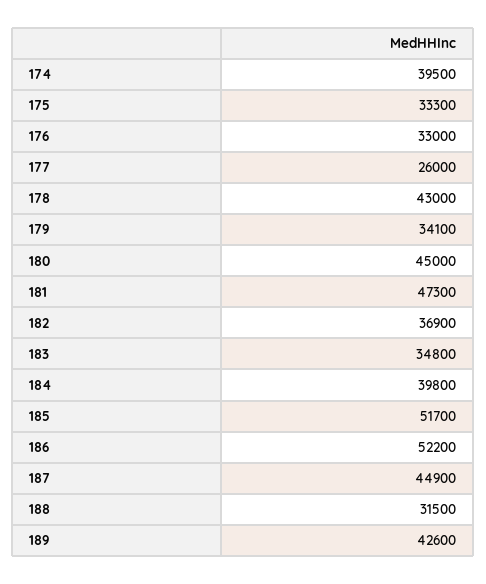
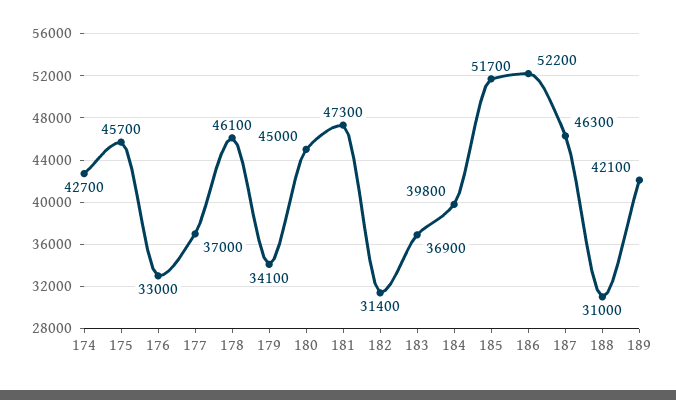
  {
-   "174": 39500,
+   "174": 42700,
-   "175": 33300,
+   "175": 45700,
    "176": 33000,
-   "177": 26000,
+   "177": 37000,
-   "178": 43000,
+   "178": 46100,
    "179": 34100,
    "180": 45000,
    "181": 47300,
-   "182": 36900,
+   "182": 31400,
-   "183": 34800,
+   "183": 36900,
    "184": 39800,
    "185": 51700,
    "186": 52200,
-   "187": 44900,
+   "187": 46300,
-   "188": 31500,
+   "188": 31000,
-   "189": 42600
+   "189": 42100
  }

